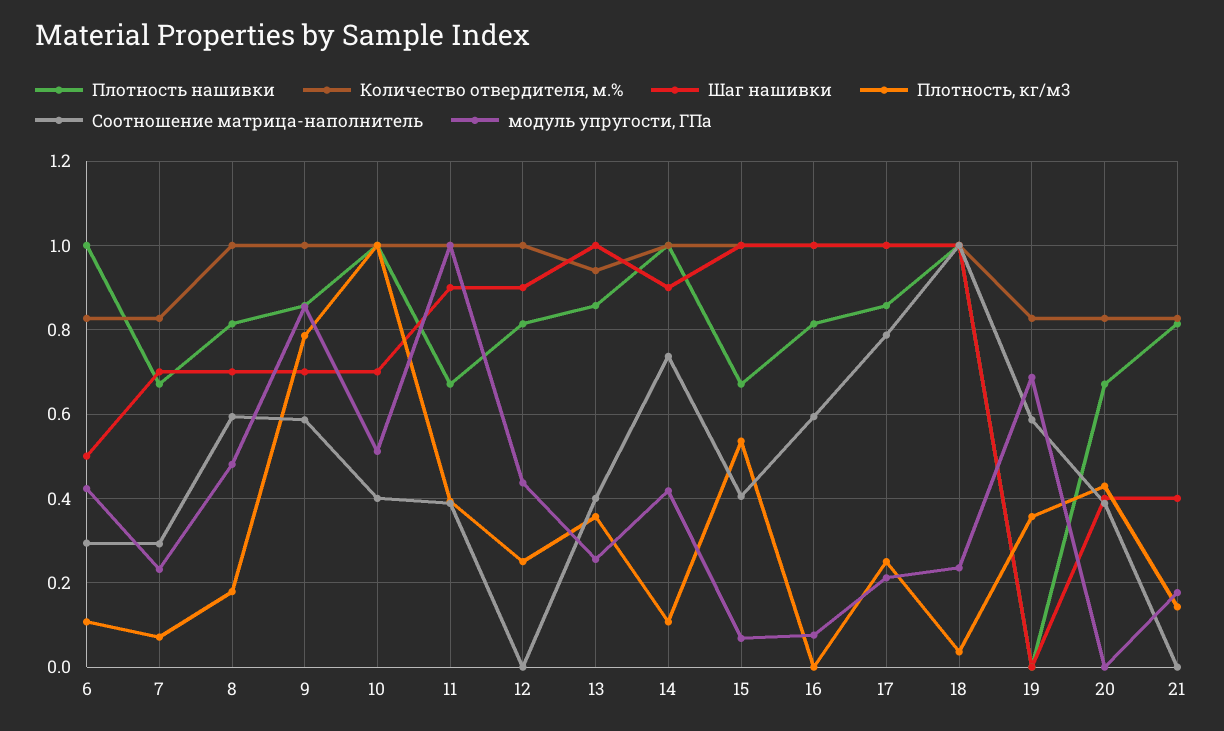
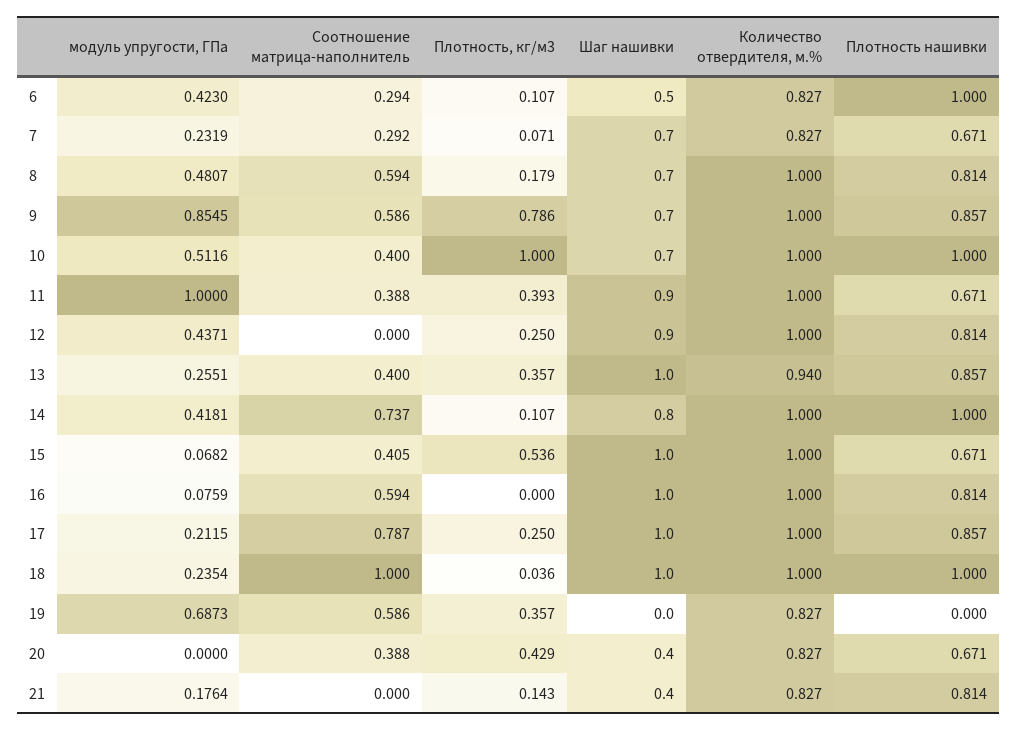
  {
    "Плотность нашивки": {
      "6": 1,
      "7": 0.671,
      "8": 0.814,
      "9": 0.857,
      "10": 1,
      "11": 0.671,
      "12": 0.814,
      "13": 0.857,
      "14": 1,
      "15": 0.671,
      "16": 0.814,
      "17": 0.857,
      "18": 1,
      "19": 0,
      "20": 0.671,
      "21": 0.814
    },
    "Количество отвердителя, м.%": {
      "6": 0.827,
      "7": 0.827,
      "8": 1,
      "9": 1,
      "10": 1,
      "11": 1,
      "12": 1,
      "13": 0.94,
      "14": 1,
      "15": 1,
      "16": 1,
      "17": 1,
      "18": 1,
      "19": 0.827,
      "20": 0.827,
      "21": 0.827
    },
    "Шаг нашивки": {
      "6": 0.5,
      "7": 0.7,
      "8": 0.7,
      "9": 0.7,
      "10": 0.7,
      "11": 0.9,
      "12": 0.9,
      "13": 1,
-     "14": 0.9,
+     "14": 0.8,
      "15": 1,
      "16": 1,
      "17": 1,
      "18": 1,
      "19": 0,
      "20": 0.4,
      "21": 0.4
    },
    "Плотность, кг/м3": {
      "6": 0.107,
      "7": 0.071,
      "8": 0.179,
      "9": 0.786,
      "10": 1,
      "11": 0.393,
      "12": 0.25,
      "13": 0.357,
      "14": 0.107,
      "15": 0.536,
      "16": 0,
      "17": 0.25,
      "18": 0.036,
      "19": 0.357,
      "20": 0.429,
      "21": 0.143
    },
    "Соотношение матрица-наполнитель": {
      "6": 0.294,
      "7": 0.292,
      "8": 0.594,
      "9": 0.586,
      "10": 0.4,
      "11": 0.388,
      "12": 0,
      "13": 0.4,
      "14": 0.737,
      "15": 0.405,
      "16": 0.594,
      "17": 0.787,
      "18": 1,
      "19": 0.586,
      "20": 0.388,
      "21": 0
    },
    "модуль упругости, ГПа": {
      "6": 0.423,
      "7": 0.2319,
      "8": 0.4807,
      "9": 0.8545,
      "10": 0.5116,
      "11": 1,
      "12": 0.4371,
      "13": 0.2551,
      "14": 0.4181,
      "15": 0.0682,
      "16": 0.0759,
      "17": 0.2115,
      "18": 0.2354,
      "19": 0.6873,
      "20": 0,
      "21": 0.1764
    }
  }

